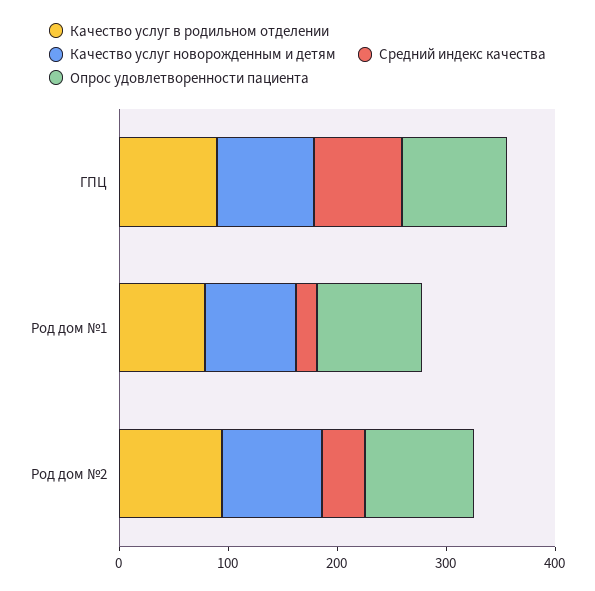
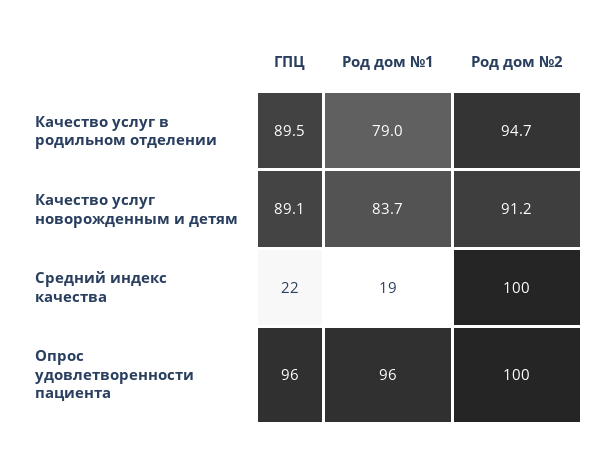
  {
    "Качество услуг в родильном отделении": {
      "ГПЦ": 89.5,
      "Род дом №1": 79,
      "Род дом №2": 94.7
    },
    "Качество услуг новорожденным и детям": {
      "ГПЦ": 89.1,
      "Род дом №1": 83.7,
      "Род дом №2": 91.2
    },
    "Средний индекс качества": {
-     "ГПЦ": 80,
+     "ГПЦ": 22,
      "Род дом №1": 19,
-     "Род дом №2": 40
+     "Род дом №2": 100
    },
    "Опрос удовлетворенности пациента": {
      "ГПЦ": 96,
      "Род дом №1": 96,
      "Род дом №2": 100
    }
  }

